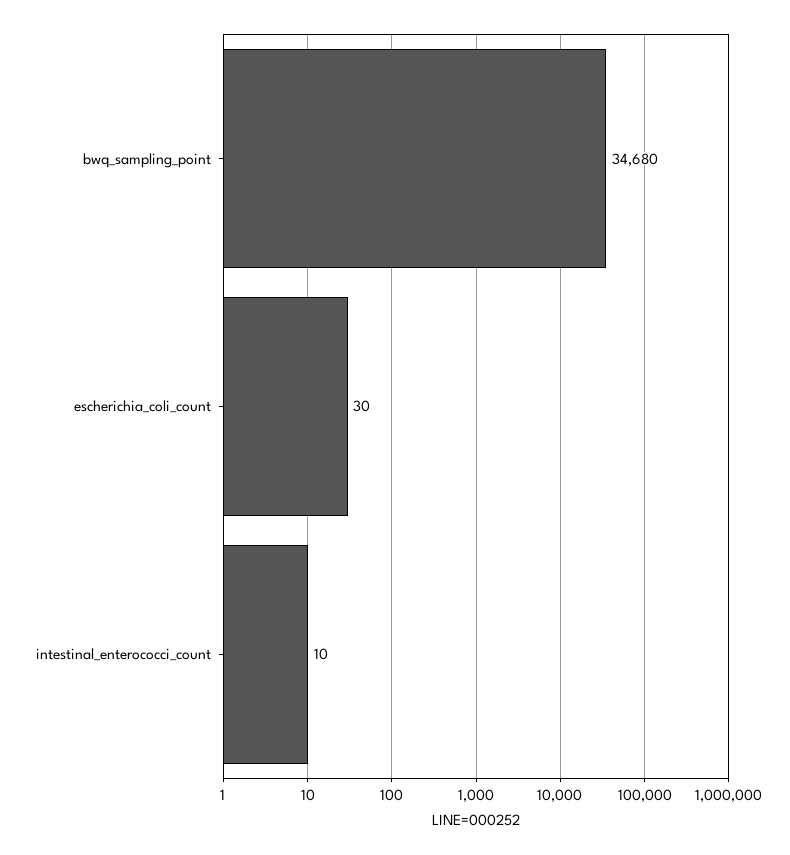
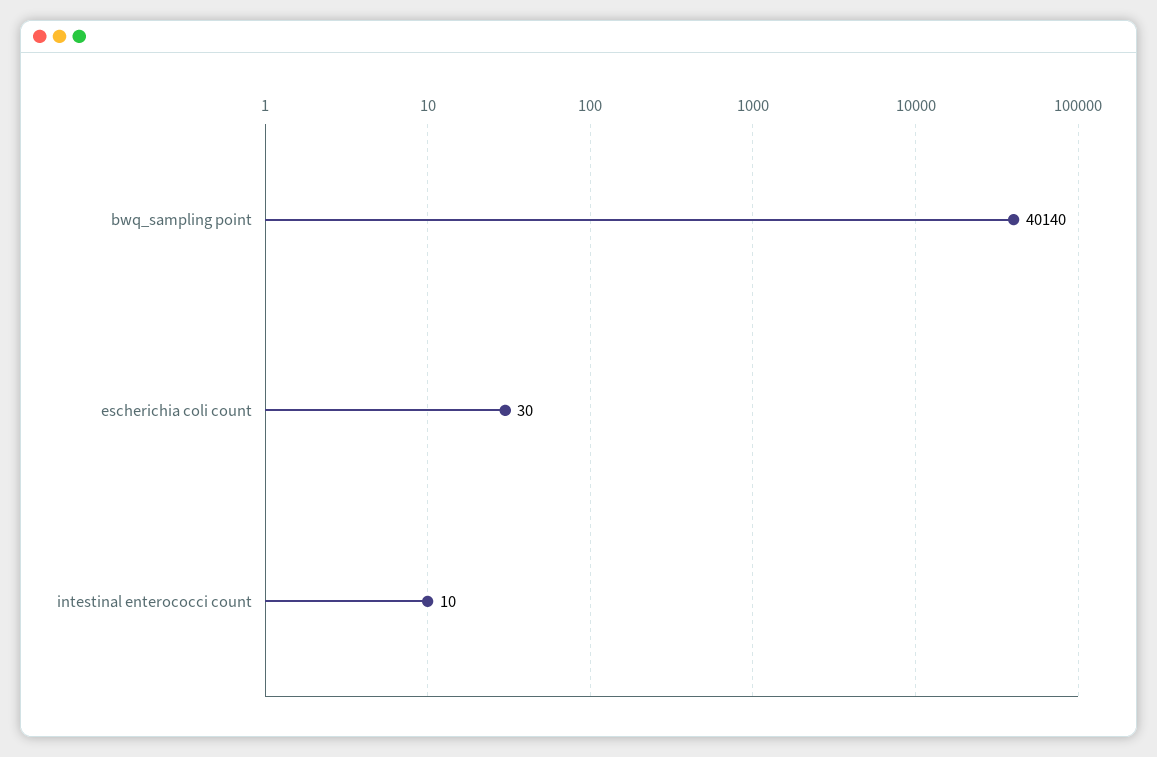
  {
-   "bwq_sampling_point": 34680,
+   "bwq_sampling_point": 40140,
    "escherichia_coli_count": 30,
    "intestinal_enterococci_count": 10
  }

